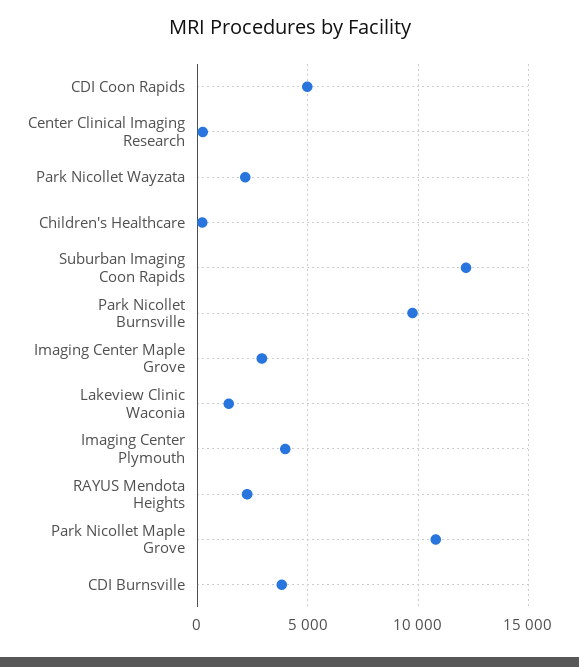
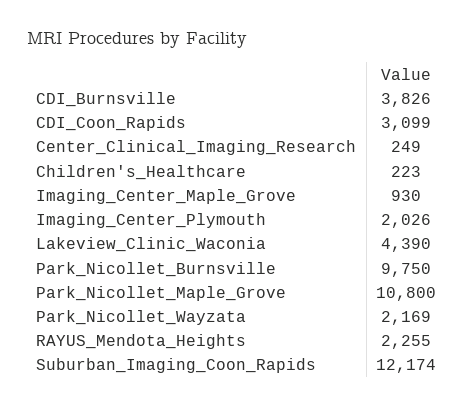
  {
-   "CDI Coon Rapids": 5000,
+   "CDI Coon Rapids": 3099,
    "Center Clinical Imaging Research": 249,
    "Park Nicollet Wayzata": 2169,
    "Children's Healthcare": 223,
    "Suburban Imaging Coon Rapids": 12174,
    "Park Nicollet Burnsville": 9750,
-   "Imaging Center Maple Grove": 3000,
+   "Imaging Center Maple Grove": 930,
-   "Lakeview Clinic Waconia": 1500,
+   "Lakeview Clinic Waconia": 4390,
-   "Imaging Center Plymouth": 4000,
+   "Imaging Center Plymouth": 2026,
    "RAYUS Mendota Heights": 2255,
    "Park Nicollet Maple Grove": 10800,
    "CDI Burnsville": 3826
  }

